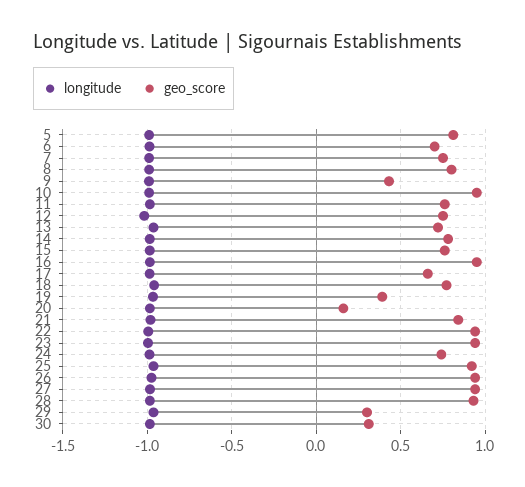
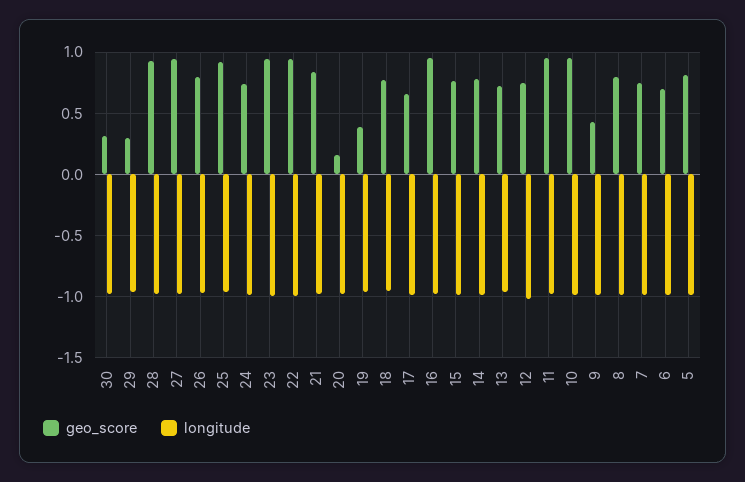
  {
    "longitude": {
      "5": -1,
      "6": -1,
      "7": -1,
      "8": -1,
      "9": -1,
      "10": -1,
      "11": -1,
      "12": -1,
      "13": -0.95,
      "14": -1,
      "15": -1,
      "16": -1,
      "17": -1,
      "18": -0.95,
      "19": -0.95,
      "20": -1,
      "21": -1,
      "22": -1,
      "23": -1,
      "24": -1,
      "25": -0.95,
      "26": -1,
      "27": -1,
      "28": -1,
      "29": -0.95,
      "30": -1
    },
    "geo_score": {
      "5": 0.8,
      "6": 0.7,
      "7": 0.75,
      "8": 0.8,
      "9": 0.45,
      "10": 0.95,
-     "11": 0.75,
+     "11": 0.95,
      "12": 0.75,
      "13": 0.7,
      "14": 0.8,
      "15": 0.75,
      "16": 0.95,
      "17": 0.65,
      "18": 0.75,
      "19": 0.4,
      "20": 0.15,
      "21": 0.85,
      "22": 0.95,
      "23": 0.95,
      "24": 0.75,
      "25": 0.9,
-     "26": 0.95,
+     "26": 0.8,
      "27": 0.95,
      "28": 0.95,
      "29": 0.3,
      "30": 0.3
    }
  }

